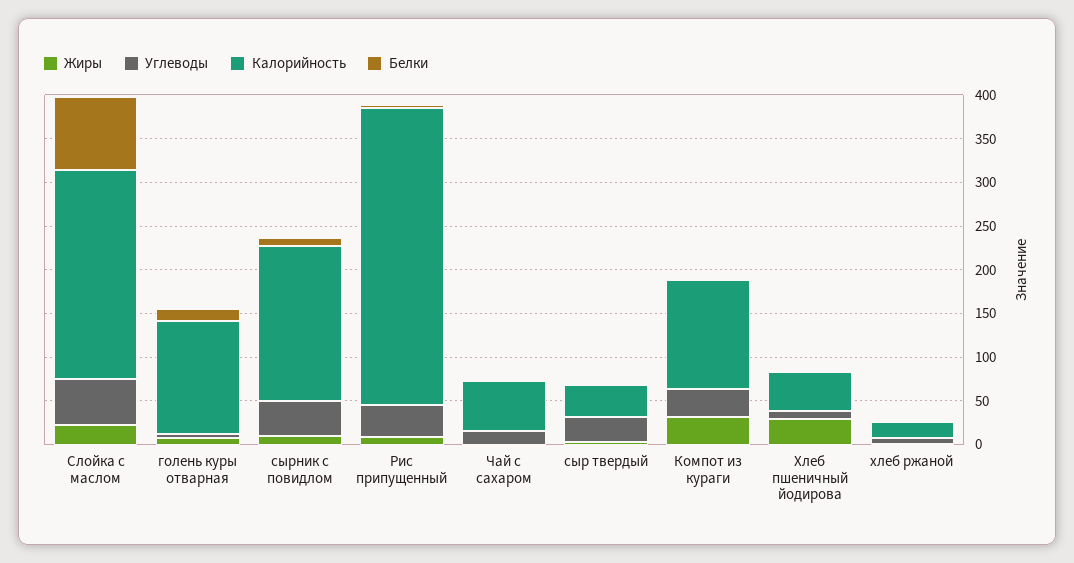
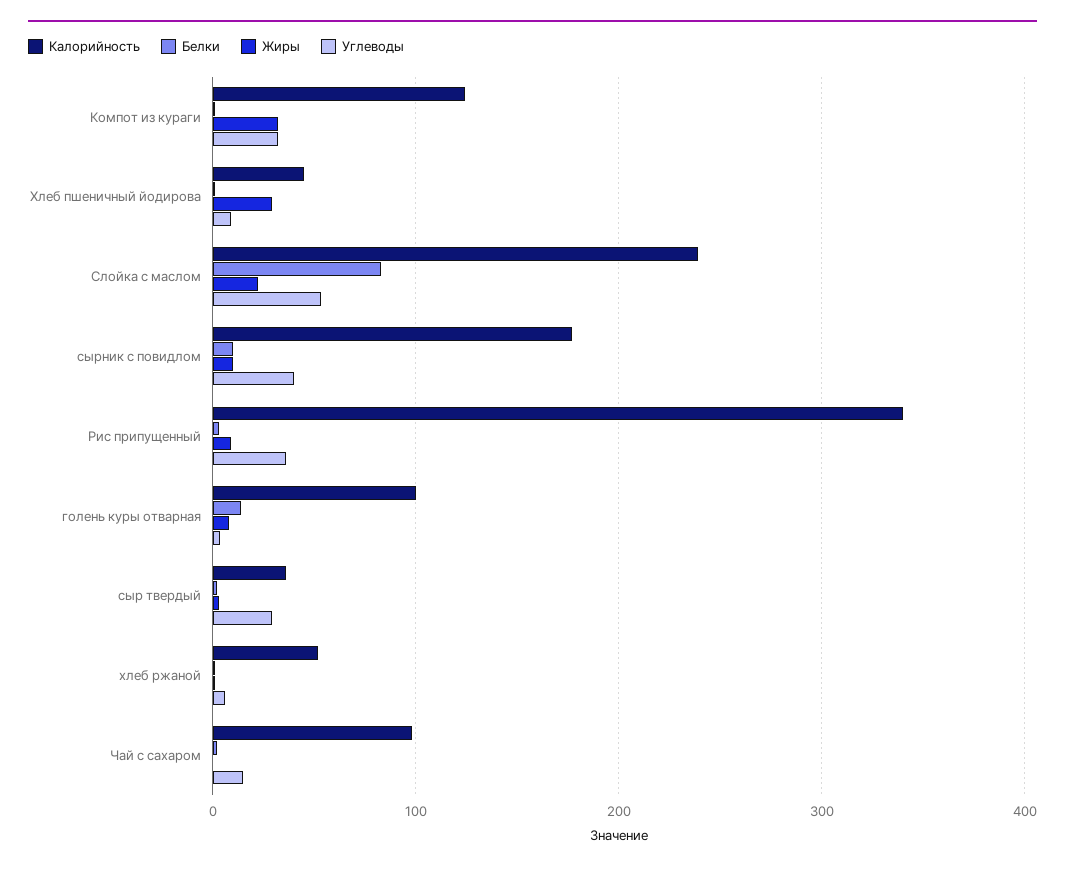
  {
    "Жиры": {
      "Слойка с маслом": 20,
      "голень куры отварная": 10,
      "сырник с повидлом": 10,
      "Рис припущенный": 10,
      "Чай с сахаром": 0,
      "сыр твердый": 0,
      "Компот из кураги": 30,
      "Хлеб пшеничный йодирова": 30,
      "хлеб ржаной": 0
    },
    "Углеводы": {
      "Слойка с маслом": 50,
      "голень куры отварная": 0,
      "сырник с повидлом": 40,
      "Рис припущенный": 40,
      "Чай с сахаром": 20,
      "сыр твердый": 30,
      "Компот из кураги": 30,
      "Хлеб пшеничный йодирова": 10,
      "хлеб ржаной": 10
    },
    "Калорийность": {
      "Слойка с маслом": 240,
-     "голень куры отварная": 130,
+     "голень куры отварная": 100,
      "сырник с повидлом": 180,
      "Рис припущенный": 340,
-     "Чай с сахаром": 60,
+     "Чай с сахаром": 100,
      "сыр твердый": 40,
      "Компот из кураги": 120,
      "Хлеб пшеничный йодирова": 40,
-     "хлеб ржаной": 20
+     "хлеб ржаной": 50
    },
    "Белки": {
      "Слойка с маслом": 80,
      "голень куры отварная": 10,
      "сырник с повидлом": 10,
      "Рис припущенный": 0,
      "Чай с сахаром": 0,
      "сыр твердый": 0,
      "Компот из кураги": 0,
      "Хлеб пшеничный йодирова": 0,
      "хлеб ржаной": 0
    }
  }

